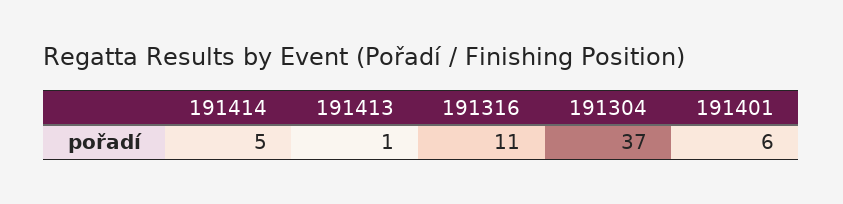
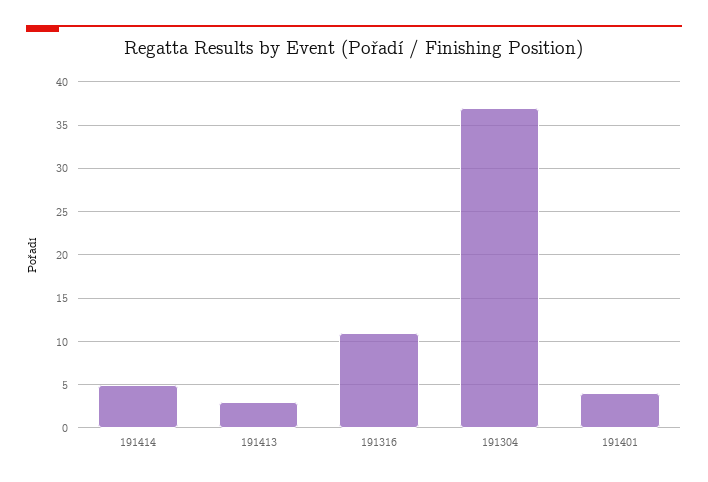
  {
    "191414": 5,
-   "191413": 1,
+   "191413": 3,
    "191316": 11,
    "191304": 37,
-   "191401": 6
+   "191401": 4
  }

